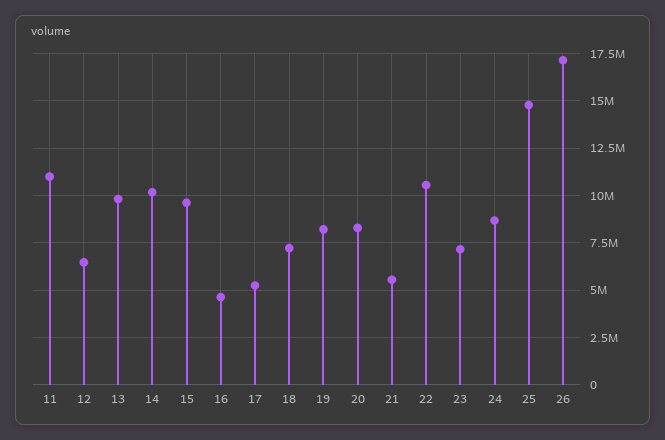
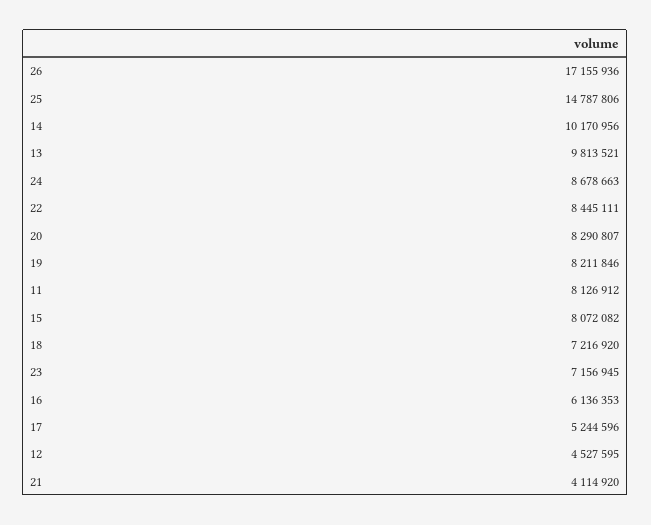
  {
-   "11": 11000000,
+   "11": 8126912,
-   "12": 6500000,
+   "12": 4527595,
    "13": 9813521,
    "14": 10170956,
-   "15": 9500000,
+   "15": 8072082,
-   "16": 4500000,
+   "16": 6136353,
    "17": 5244596,
    "18": 7216920,
    "19": 8211846,
    "20": 8290807,
-   "21": 5500000,
+   "21": 4114920,
-   "22": 10500000,
+   "22": 8445111,
    "23": 7156945,
    "24": 8678663,
    "25": 14787806,
    "26": 17155936
  }

